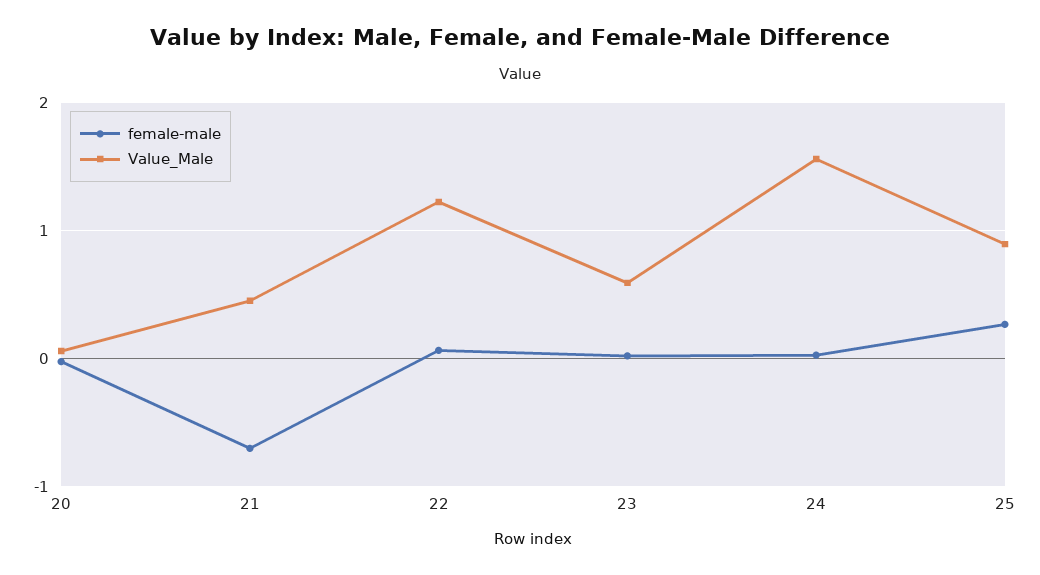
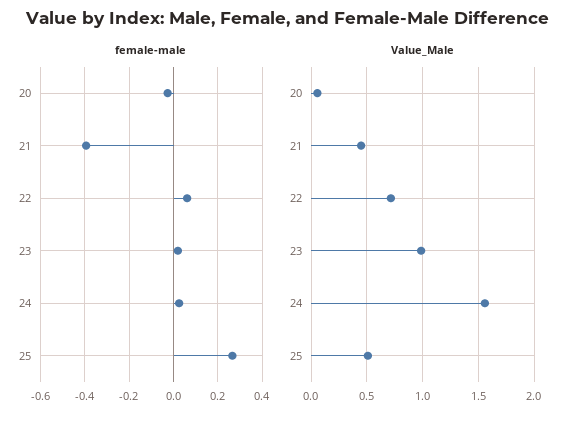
  {
    "female-male": {
      "20": -0.05,
-     "21": -0.7,
+     "21": -0.4,
      "22": 0.05,
      "23": 0,
      "24": 0.05,
      "25": 0.25
    },
    "Value_Male": {
      "20": 0.1,
      "21": 0.4,
-     "22": 1.2,
+     "22": 0.7,
-     "23": 0.6,
+     "23": 1,
      "24": 1.6,
-     "25": 0.9
+     "25": 0.5
    }
  }

